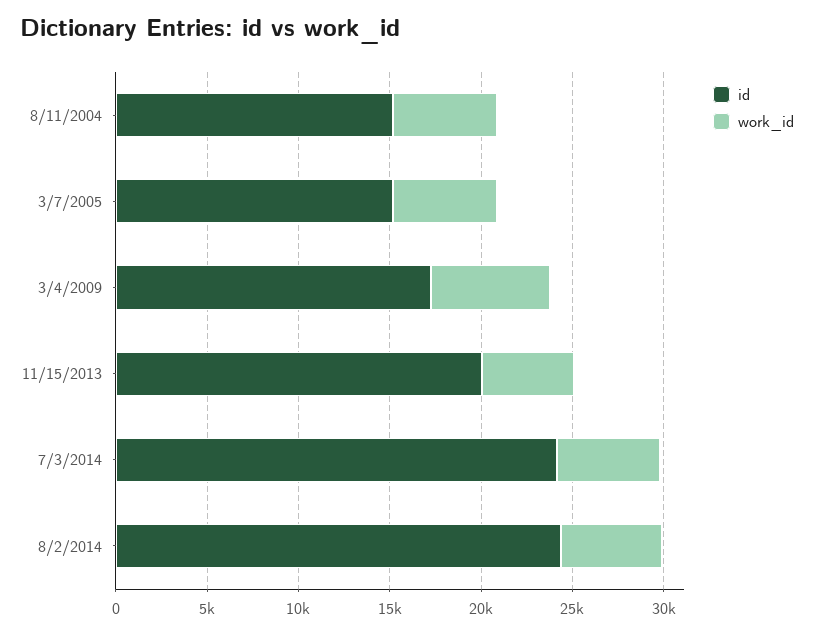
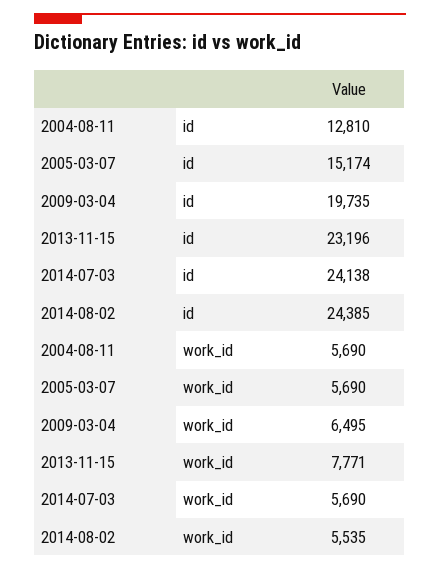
  {
    "id": {
-     "8/11/2004": 15000,
+     "8/11/2004": 12810,
      "3/7/2005": 15174,
-     "3/4/2009": 17000,
+     "3/4/2009": 19735,
-     "11/15/2013": 20000,
+     "11/15/2013": 23196,
      "7/3/2014": 24138,
      "8/2/2014": 24385
    },
    "work_id": {
      "8/11/2004": 5690,
      "3/7/2005": 5690,
      "3/4/2009": 6495,
-     "11/15/2013": 5000,
+     "11/15/2013": 7771,
      "7/3/2014": 5690,
      "8/2/2014": 5535
    }
  }

